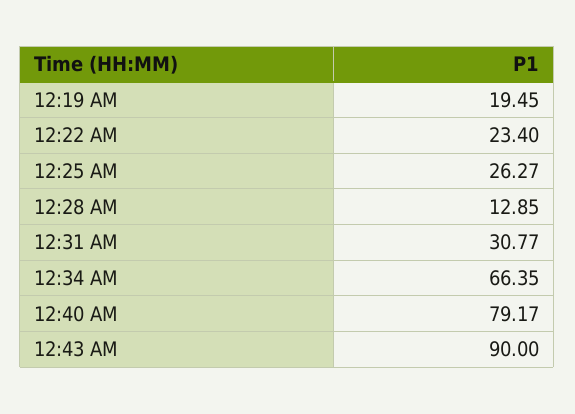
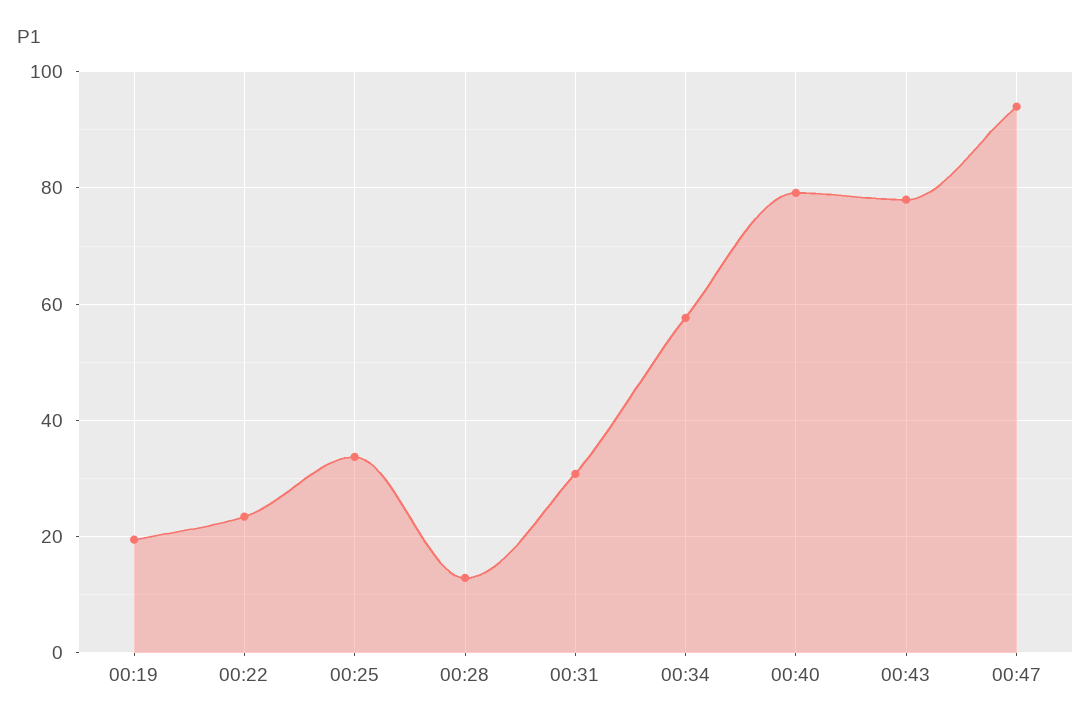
  {
    "12:19 AM": 19.45,
    "12:22 AM": 23.4,
-   "12:25 AM": 26.27,
+   "12:25 AM": 34,
    "12:28 AM": 12.85,
    "12:31 AM": 30.77,
-   "12:34 AM": 66.35,
+   "12:34 AM": 58,
    "12:40 AM": 79.17,
-   "12:43 AM": 90
+   "12:43 AM": 78,
+   "00:47": 94
  }

